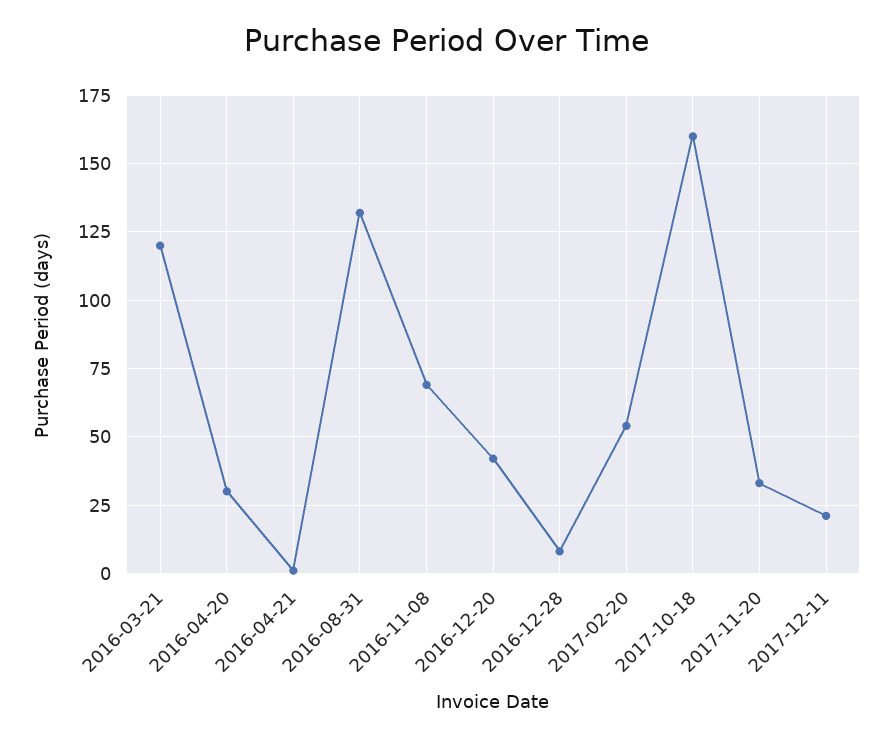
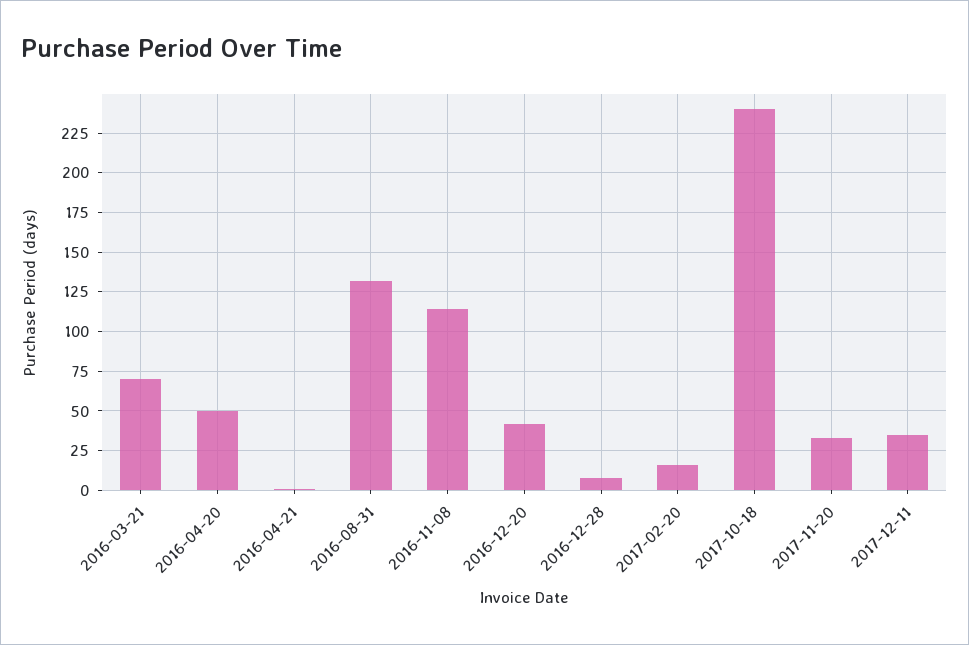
  {
-   "2016-03-21": 120,
+   "2016-03-21": 70,
-   "2016-04-20": 30,
+   "2016-04-20": 50,
    "2016-04-21": 0,
    "2016-08-31": 130,
-   "2016-11-08": 70,
+   "2016-11-08": 115,
    "2016-12-20": 40,
    "2016-12-28": 10,
-   "2017-02-20": 55,
+   "2017-02-20": 15,
-   "2017-10-18": 160,
+   "2017-10-18": 240,
    "2017-11-20": 35,
-   "2017-12-11": 20
+   "2017-12-11": 35
  }

